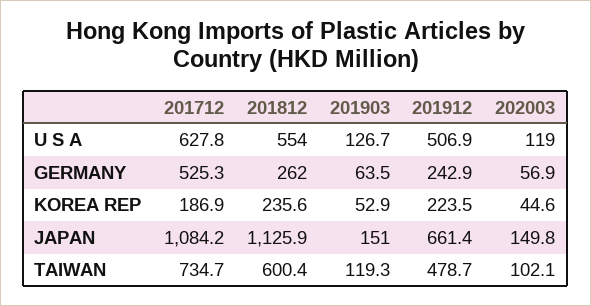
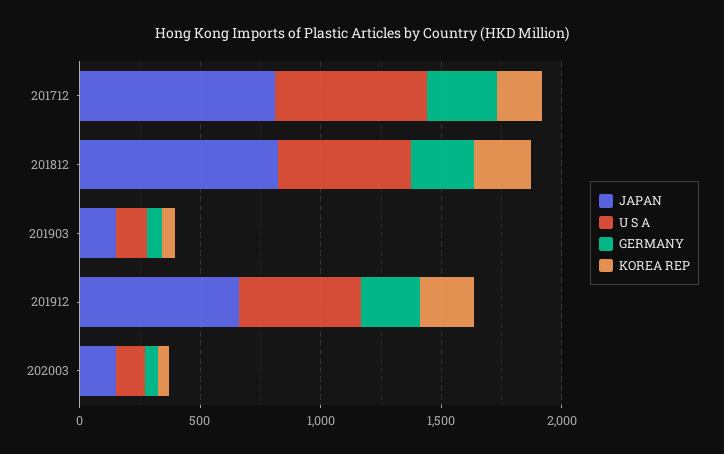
  {
    "U S A": {
      "201712": 627.8,
      "201812": 554,
      "201903": 126.7,
      "201912": 506.9,
      "202003": 119
    },
    "GERMANY": {
-     "201712": 525.3,
+     "201712": 300,
      "201812": 262,
      "201903": 63.5,
      "201912": 242.9,
      "202003": 56.9
    },
    "KOREA REP": {
      "201712": 186.9,
      "201812": 235.6,
      "201903": 52.9,
      "201912": 223.5,
      "202003": 44.6
    },
    "JAPAN": {
-     "201712": 1084.2,
+     "201712": 800,
-     "201812": 1125.9,
+     "201812": 800,
      "201903": 151,
      "201912": 661.4,
      "202003": 149.8
-   },
+   }
-   "TAIWAN": {
-     "201712": 734.7,
-     "201812": 600.4,
-     "201903": 119.3,
-     "201912": 478.7,
-     "202003": 102.1
-   }
  }

